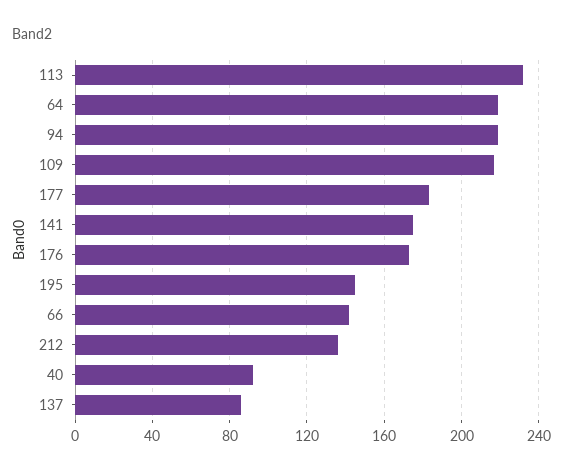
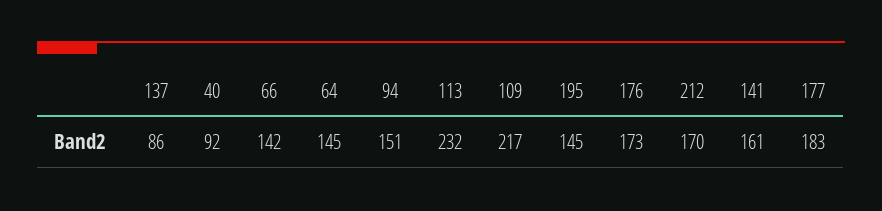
  {
    "113": 232,
-   "64": 220,
+   "64": 145,
-   "94": 220,
+   "94": 151,
    "109": 217,
    "177": 183,
-   "141": 175,
+   "141": 161,
    "176": 173,
    "195": 145,
    "66": 142,
-   "212": 135,
+   "212": 170,
    "40": 92,
    "137": 86
  }

